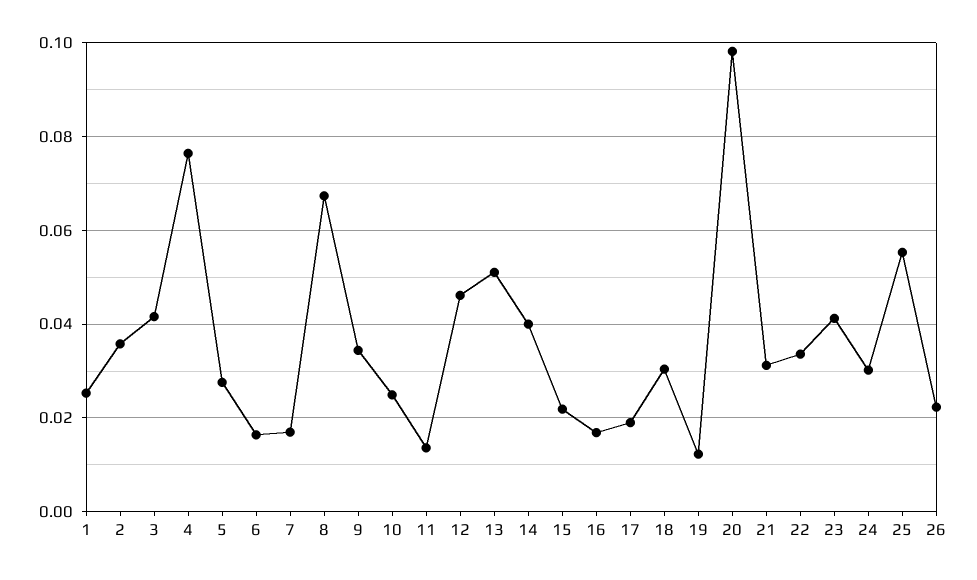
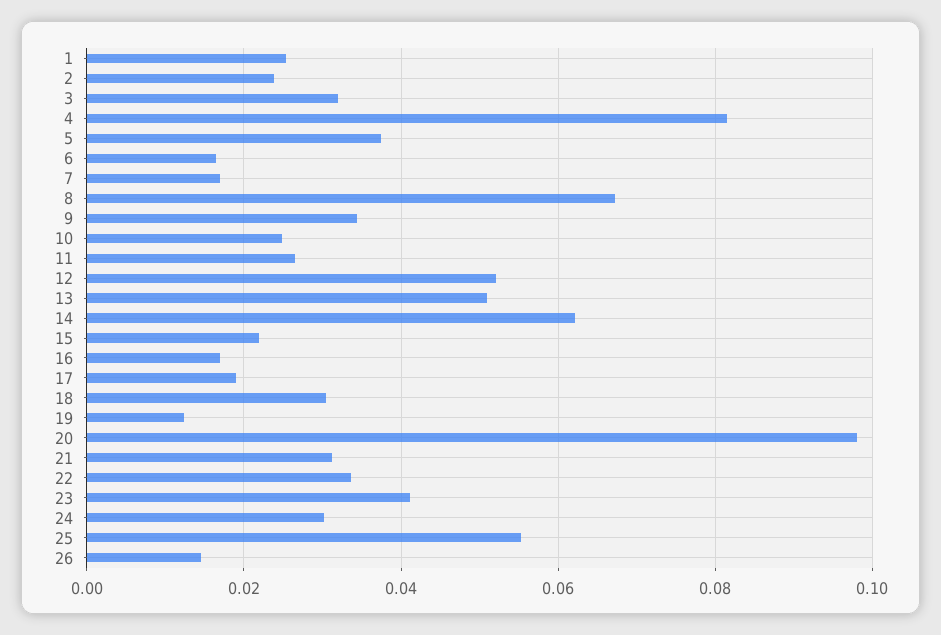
  {
    "1": 0.026,
-   "2": 0.036,
+   "2": 0.024,
-   "3": 0.042,
+   "3": 0.032,
-   "4": 0.076,
+   "4": 0.082,
-   "5": 0.028,
+   "5": 0.038,
    "6": 0.016,
    "7": 0.018,
    "8": 0.068,
    "9": 0.034,
    "10": 0.024,
-   "11": 0.014,
+   "11": 0.026,
-   "12": 0.046,
+   "12": 0.052,
    "13": 0.052,
-   "14": 0.04,
+   "14": 0.062,
    "15": 0.022,
    "16": 0.016,
    "17": 0.02,
    "18": 0.03,
    "19": 0.012,
    "20": 0.098,
    "21": 0.032,
    "22": 0.034,
    "23": 0.042,
    "24": 0.03,
    "25": 0.056,
-   "26": 0.022
+   "26": 0.014
  }

